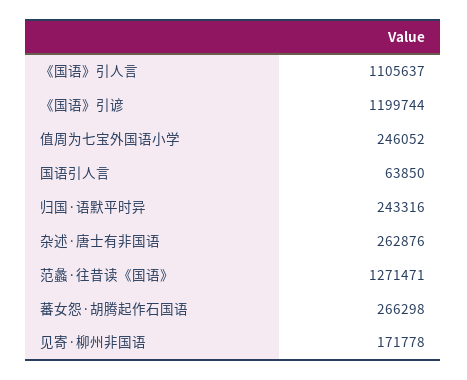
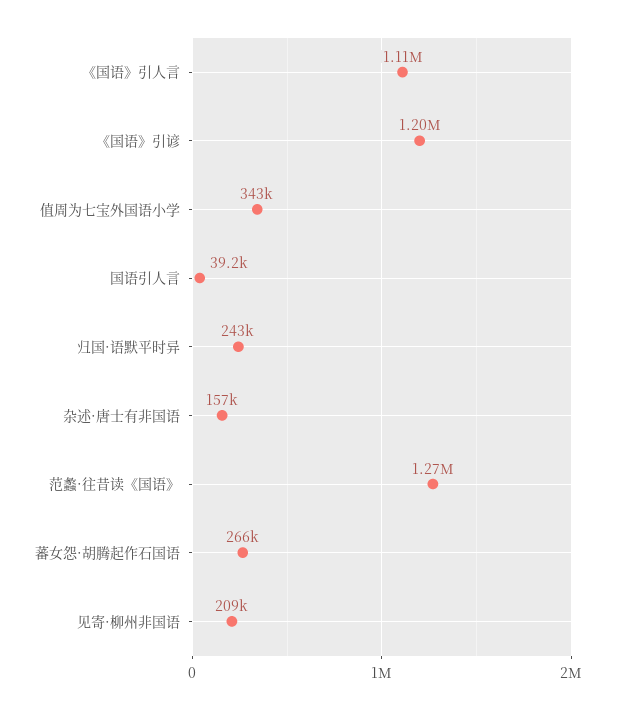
  {
    "《国语》引人言": 1105637,
    "《国语》引谚": 1199744,
-   "值周为七宝外国语小学": 246052,
+   "值周为七宝外国语小学": 343000,
-   "国语引人言": 63850,
+   "国语引人言": 39200,
    "归国·语默平时异": 243316,
-   "杂述·唐士有非国语": 262876,
+   "杂述·唐士有非国语": 157000,
    "范蠡·往昔读《国语》": 1271471,
    "蕃女怨·胡腾起作石国语": 266298,
-   "见寄·柳州非国语": 171778
+   "见寄·柳州非国语": 209000
  }

